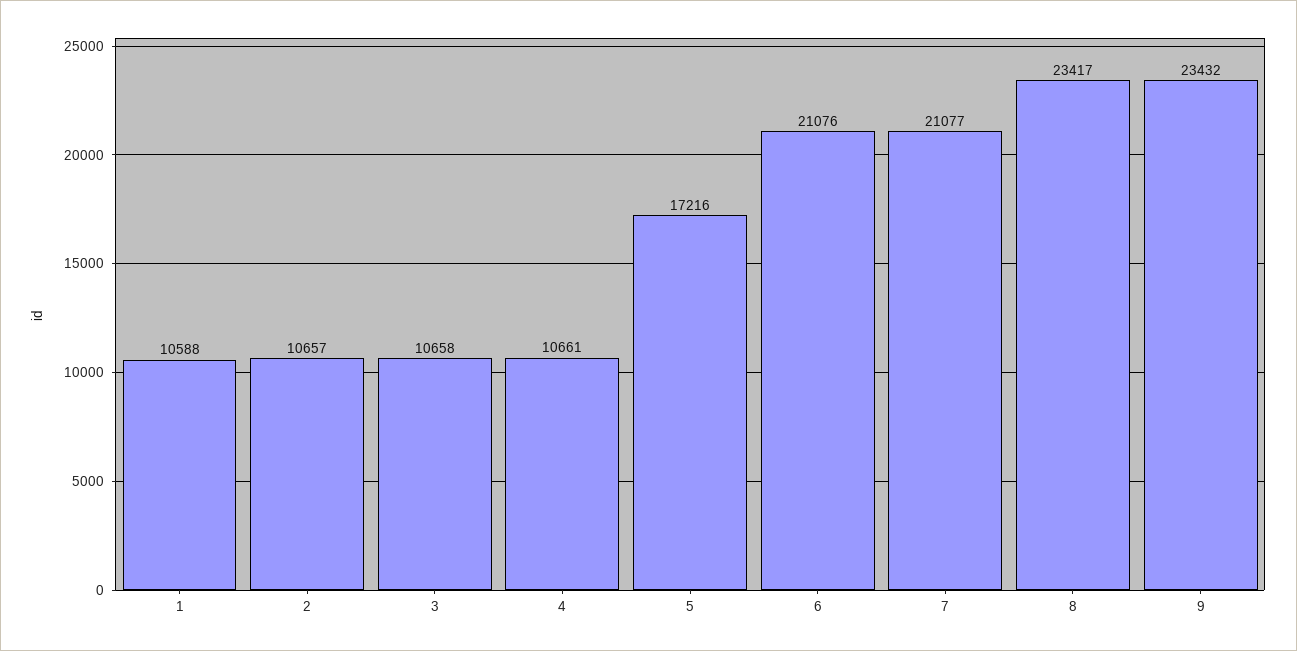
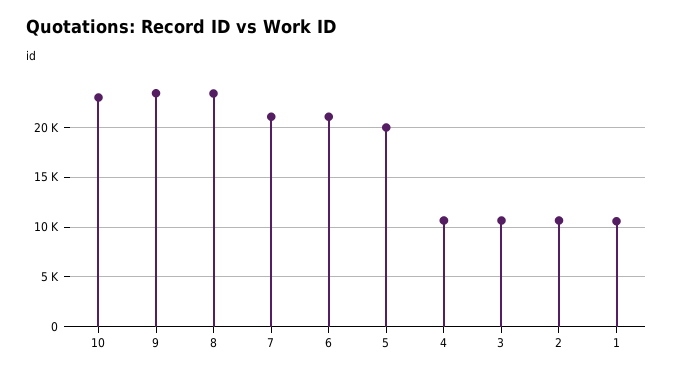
  {
    "1": 10588,
    "2": 10657,
    "3": 10658,
    "4": 10661,
-   "5": 17216,
+   "5": 20000,
    "6": 21076,
    "7": 21077,
    "8": 23417,
-   "9": 23432
+   "9": 23432,
+   "10": 23000
  }

